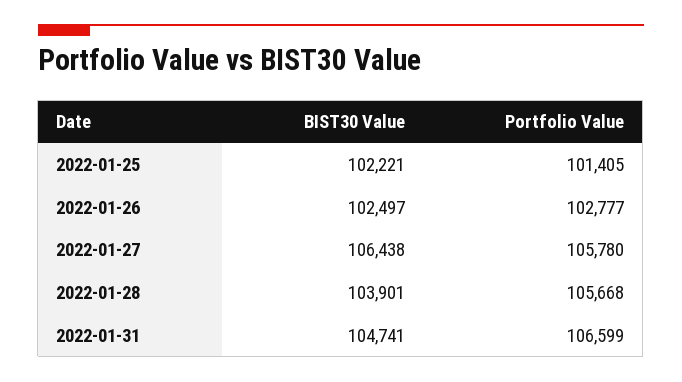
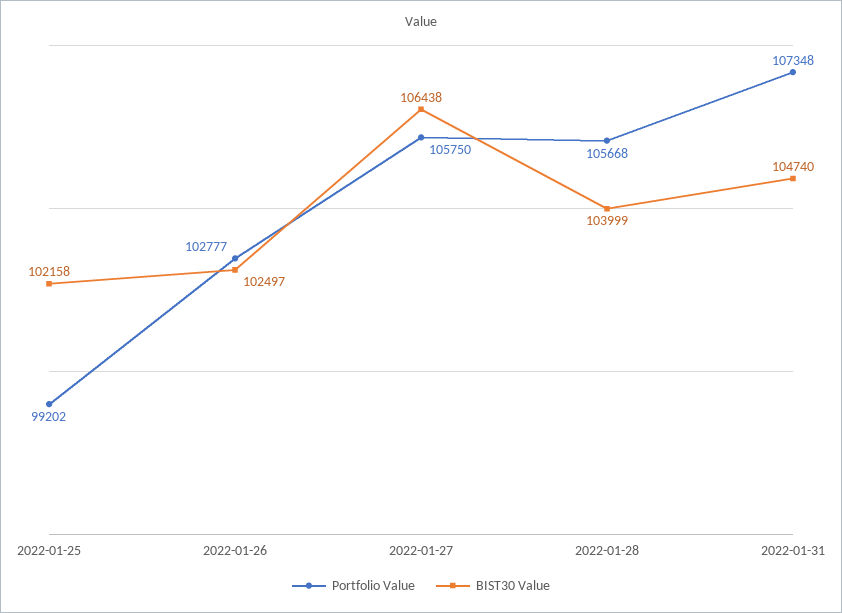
  {
    "BIST30 Value": {
-     "2022-01-25": 102221,
+     "2022-01-25": 102158,
      "2022-01-26": 102497,
      "2022-01-27": 106438,
-     "2022-01-28": 103901,
+     "2022-01-28": 103999,
-     "2022-01-31": 104741
+     "2022-01-31": 104740
    },
    "Portfolio Value": {
-     "2022-01-25": 101405,
+     "2022-01-25": 99202,
      "2022-01-26": 102777,
-     "2022-01-27": 105780,
+     "2022-01-27": 105750,
      "2022-01-28": 105668,
-     "2022-01-31": 106599
+     "2022-01-31": 107348
    }
  }

